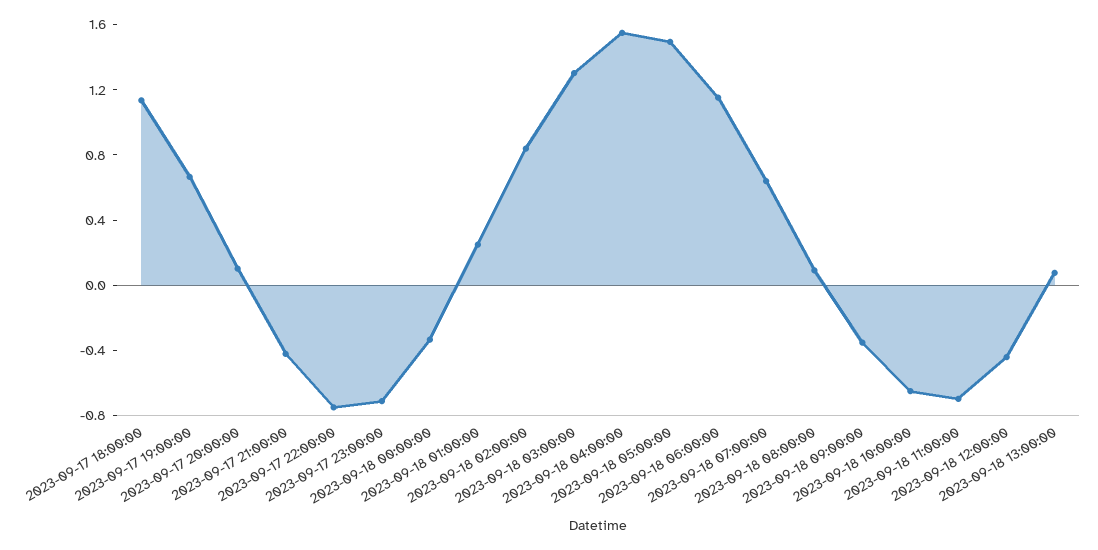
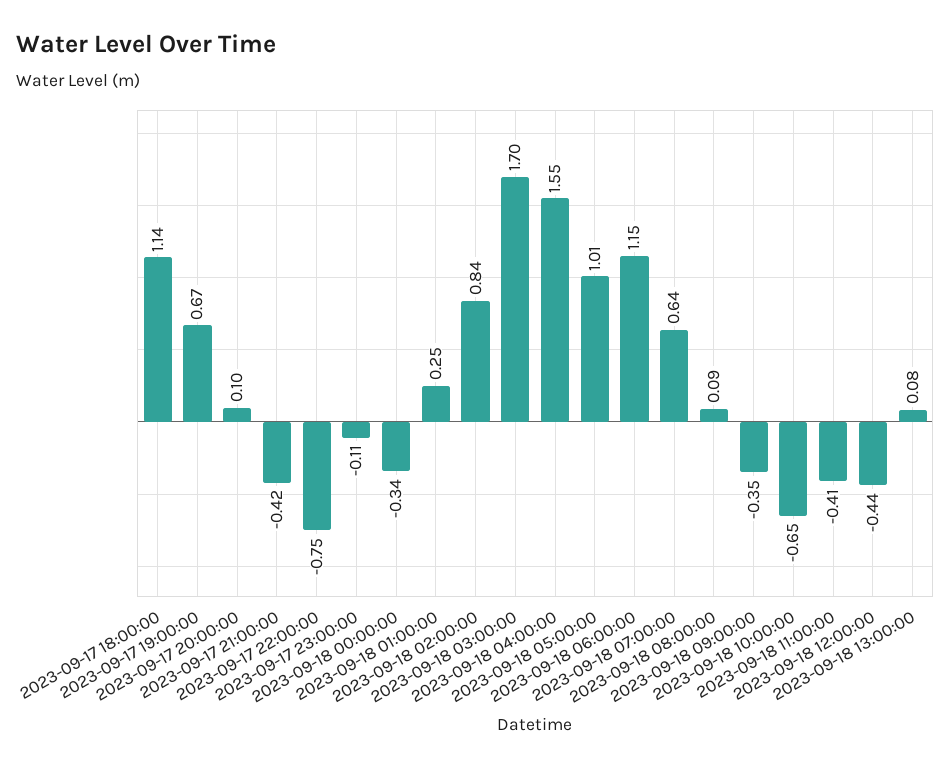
  {
    "2023-09-17 18:00:00": 1.14,
    "2023-09-17 19:00:00": 0.67,
    "2023-09-17 20:00:00": 0.1,
    "2023-09-17 21:00:00": -0.42,
    "2023-09-17 22:00:00": -0.75,
-   "2023-09-17 23:00:00": -0.7,
+   "2023-09-17 23:00:00": -0.11,
    "2023-09-18 00:00:00": -0.34,
    "2023-09-18 01:00:00": 0.25,
    "2023-09-18 02:00:00": 0.84,
-   "2023-09-18 03:00:00": 1.3,
+   "2023-09-18 03:00:00": 1.7,
    "2023-09-18 04:00:00": 1.55,
-   "2023-09-18 05:00:00": 1.5,
+   "2023-09-18 05:00:00": 1.01,
    "2023-09-18 06:00:00": 1.15,
    "2023-09-18 07:00:00": 0.64,
    "2023-09-18 08:00:00": 0.09,
    "2023-09-18 09:00:00": -0.35,
    "2023-09-18 10:00:00": -0.65,
-   "2023-09-18 11:00:00": -0.7,
+   "2023-09-18 11:00:00": -0.41,
    "2023-09-18 12:00:00": -0.44,
    "2023-09-18 13:00:00": 0.08
  }

